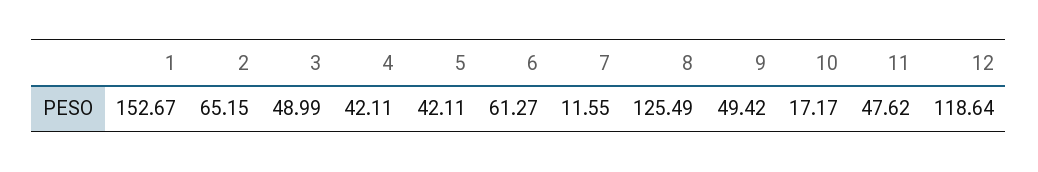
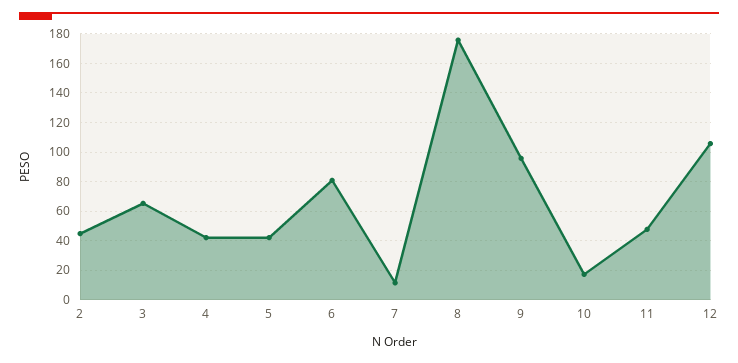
  {
-   "1": 152.67,
-   "2": 65.15,
+   "2": 45,
-   "3": 48.99,
+   "3": 65,
    "4": 42.11,
    "5": 42.11,
-   "6": 61.27,
+   "6": 80,
    "7": 11.55,
-   "8": 125.49,
+   "8": 175,
-   "9": 49.42,
+   "9": 95,
    "10": 17.17,
    "11": 47.62,
-   "12": 118.64
+   "12": 105
  }

